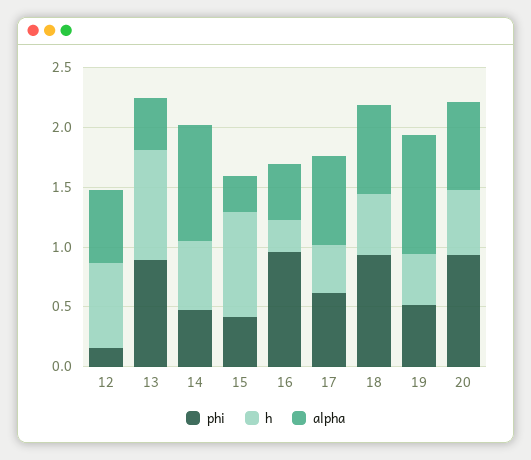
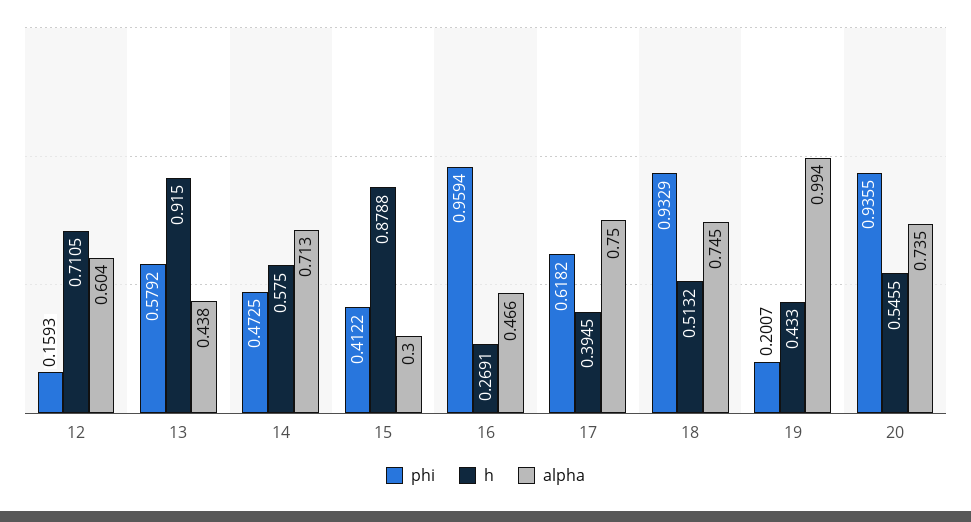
  {
    "phi": {
      "12": 0.1593,
-     "13": 0.9,
+     "13": 0.5792,
      "14": 0.4725,
      "15": 0.4122,
      "16": 0.9594,
      "17": 0.6182,
      "18": 0.9329,
-     "19": 0.5,
+     "19": 0.2007,
      "20": 0.9355
    },
    "h": {
      "12": 0.7105,
      "13": 0.915,
      "14": 0.575,
      "15": 0.8788,
      "16": 0.2691,
      "17": 0.3945,
      "18": 0.5132,
      "19": 0.433,
      "20": 0.5455
    },
    "alpha": {
      "12": 0.604,
      "13": 0.438,
-     "14": 1,
+     "14": 0.713,
      "15": 0.3,
      "16": 0.466,
      "17": 0.75,
      "18": 0.745,
      "19": 0.994,
      "20": 0.735
    }
  }

